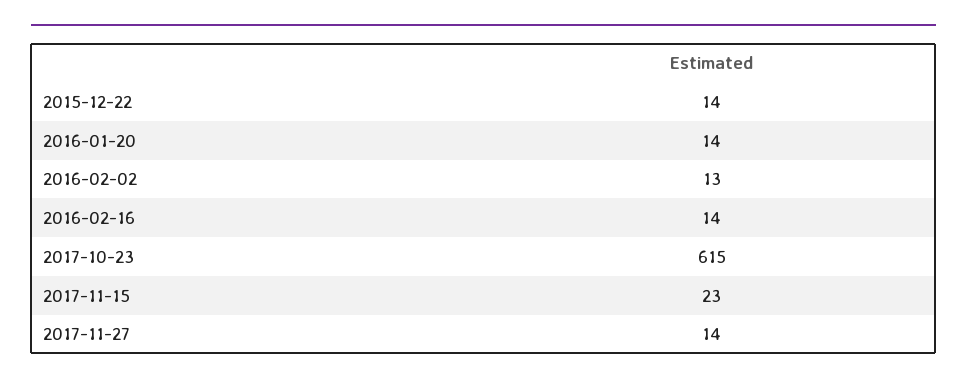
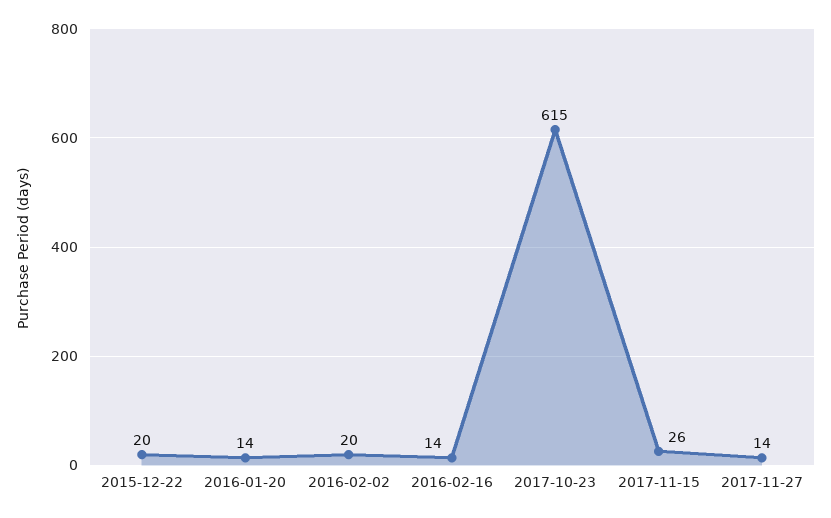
  {
-   "2015-12-22": 14,
+   "2015-12-22": 20,
    "2016-01-20": 14,
-   "2016-02-02": 13,
+   "2016-02-02": 20,
    "2016-02-16": 14,
    "2017-10-23": 615,
-   "2017-11-15": 23,
+   "2017-11-15": 26,
    "2017-11-27": 14
  }

